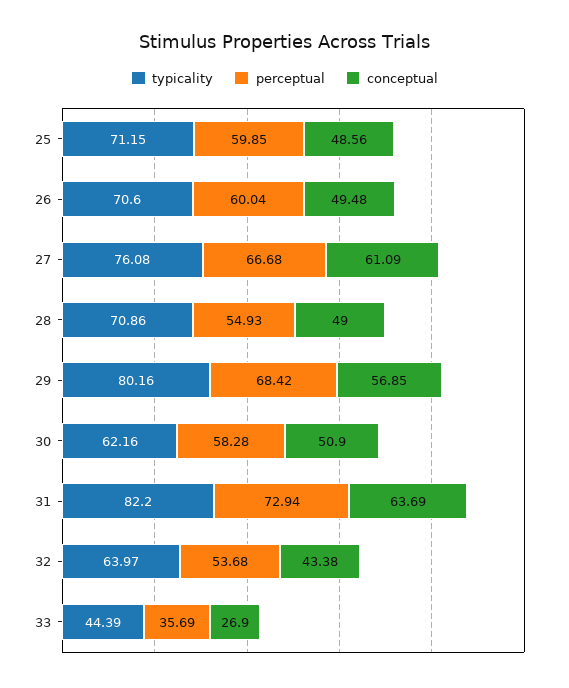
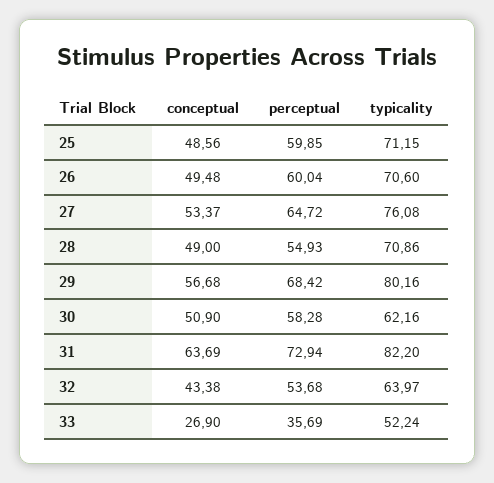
  {
    "typicality": {
      "25": 71.15,
      "26": 70.6,
      "27": 76.08,
      "28": 70.86,
      "29": 80.16,
      "30": 62.16,
      "31": 82.2,
      "32": 63.97,
-     "33": 44.39
+     "33": 52.24
    },
    "perceptual": {
      "25": 59.85,
      "26": 60.04,
-     "27": 66.68,
+     "27": 64.72,
      "28": 54.93,
      "29": 68.42,
      "30": 58.28,
      "31": 72.94,
      "32": 53.68,
      "33": 35.69
    },
    "conceptual": {
      "25": 48.56,
      "26": 49.48,
-     "27": 61.09,
+     "27": 53.37,
      "28": 49,
-     "29": 56.85,
+     "29": 56.68,
      "30": 50.9,
      "31": 63.69,
      "32": 43.38,
      "33": 26.9
    }
  }

